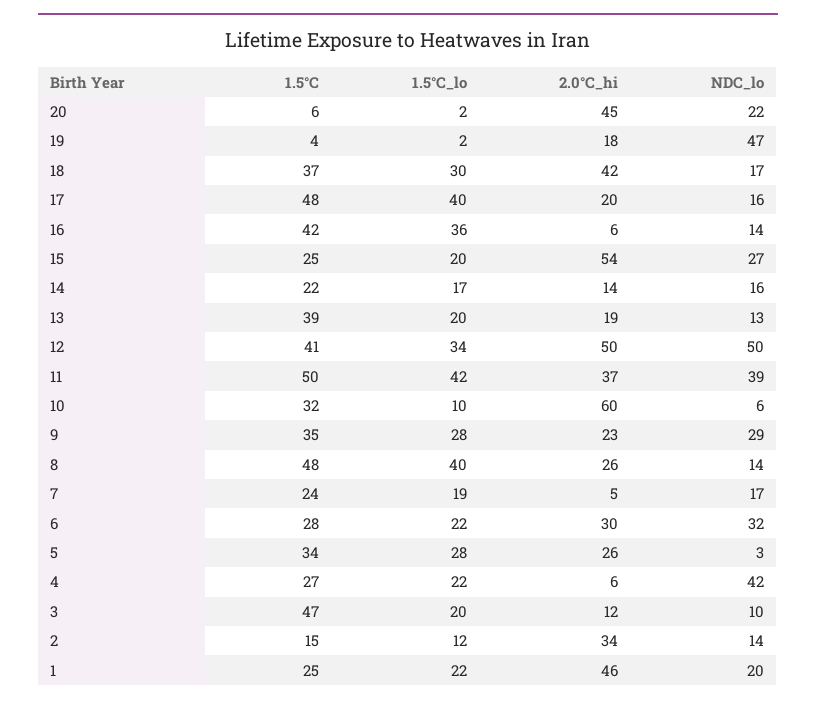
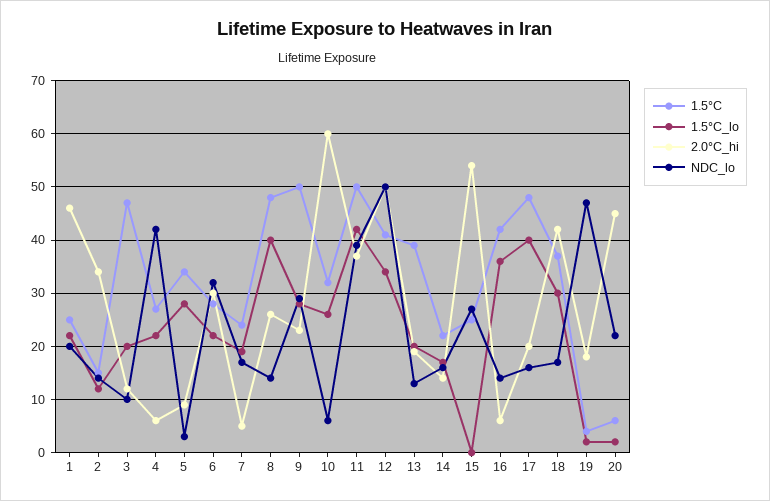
  {
    "1.5°C": {
      "20": 6,
      "19": 4,
      "18": 37,
      "17": 48,
      "16": 42,
      "15": 25,
      "14": 22,
      "13": 39,
      "12": 41,
      "11": 50,
      "10": 32,
-     "9": 35,
+     "9": 50,
      "8": 48,
      "7": 24,
      "6": 28,
      "5": 34,
      "4": 27,
      "3": 47,
      "2": 15,
      "1": 25
    },
    "1.5°C_lo": {
      "20": 2,
      "19": 2,
      "18": 30,
      "17": 40,
      "16": 36,
-     "15": 20,
+     "15": 0,
      "14": 17,
      "13": 20,
      "12": 34,
      "11": 42,
-     "10": 10,
+     "10": 25,
      "9": 28,
      "8": 40,
      "7": 19,
      "6": 22,
      "5": 28,
      "4": 22,
      "3": 20,
      "2": 12,
      "1": 22
    },
    "2.0°C_hi": {
      "20": 45,
      "19": 18,
      "18": 42,
      "17": 20,
      "16": 6,
      "15": 54,
      "14": 14,
      "13": 19,
      "12": 50,
      "11": 37,
      "10": 60,
      "9": 23,
      "8": 26,
      "7": 5,
      "6": 30,
-     "5": 26,
+     "5": 10,
      "4": 6,
      "3": 12,
      "2": 34,
      "1": 46
    },
    "NDC_lo": {
      "20": 22,
      "19": 47,
      "18": 17,
      "17": 16,
      "16": 14,
      "15": 27,
      "14": 16,
      "13": 13,
      "12": 50,
      "11": 39,
      "10": 6,
      "9": 29,
      "8": 14,
      "7": 17,
      "6": 32,
      "5": 3,
      "4": 42,
      "3": 10,
      "2": 14,
      "1": 20
    }
  }

